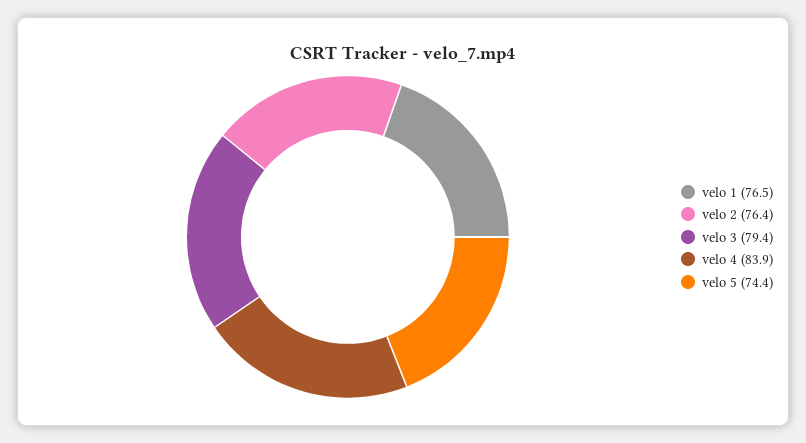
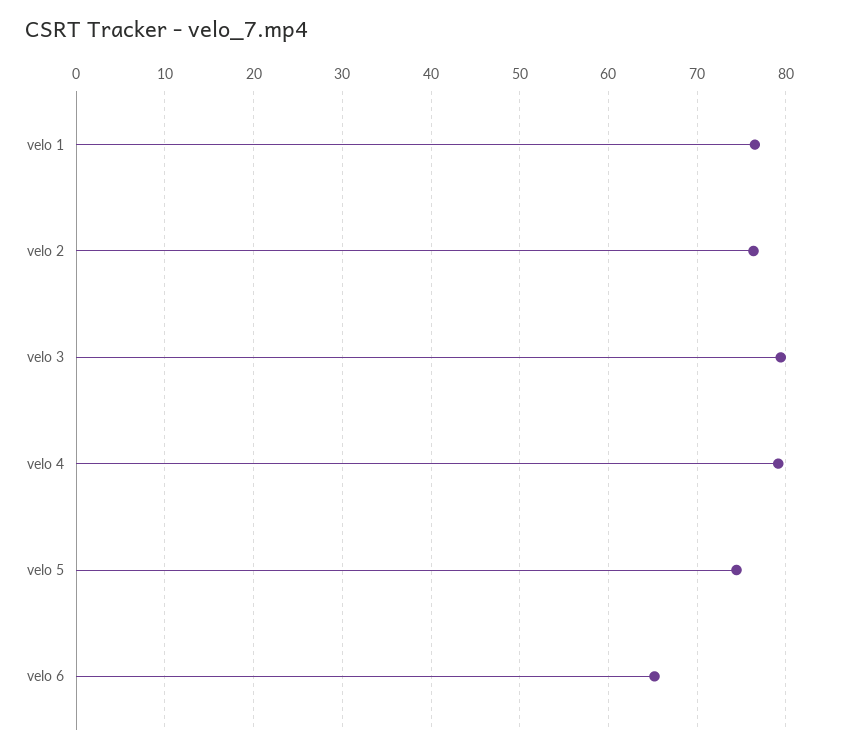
  {
    "velo 1": 76.5,
    "velo 2": 76.4,
    "velo 3": 79.4,
-   "velo 4": 83.9,
+   "velo 4": 79,
-   "velo 5": 74.4
+   "velo 5": 74.4,
+   "velo 6": 65
  }

